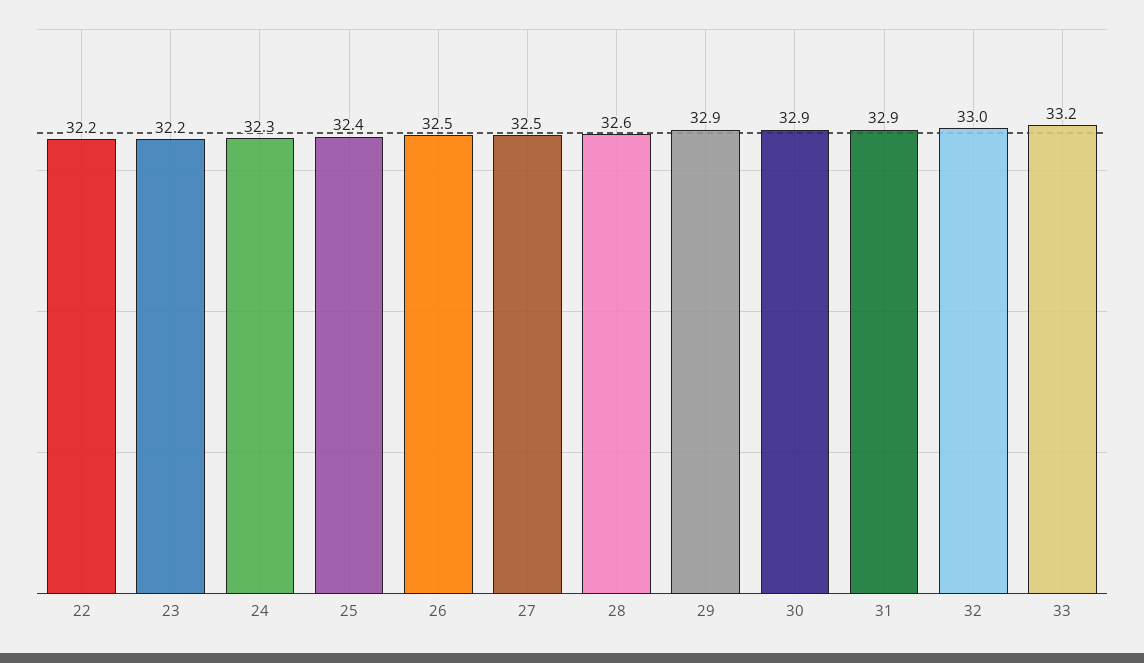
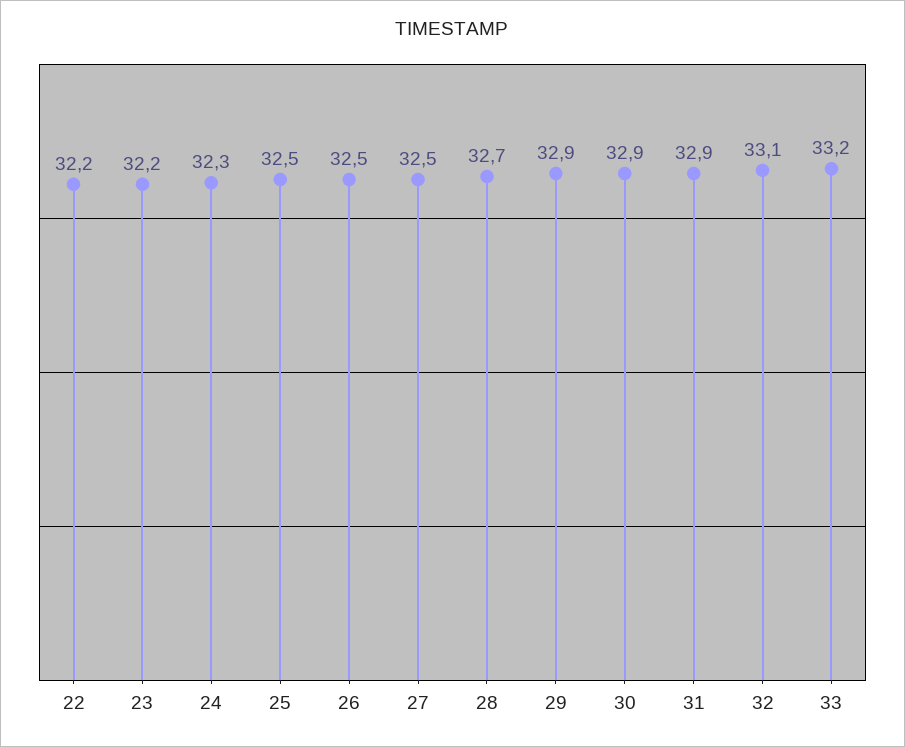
  {
    "22": 32.2,
    "23": 32.2,
    "24": 32.3,
-   "25": 32.4,
+   "25": 32.5,
    "26": 32.5,
    "27": 32.5,
-   "28": 32.6,
+   "28": 32.7,
    "29": 32.9,
    "30": 32.9,
    "31": 32.9,
-   "32": 33,
+   "32": 33.1,
    "33": 33.2
  }

